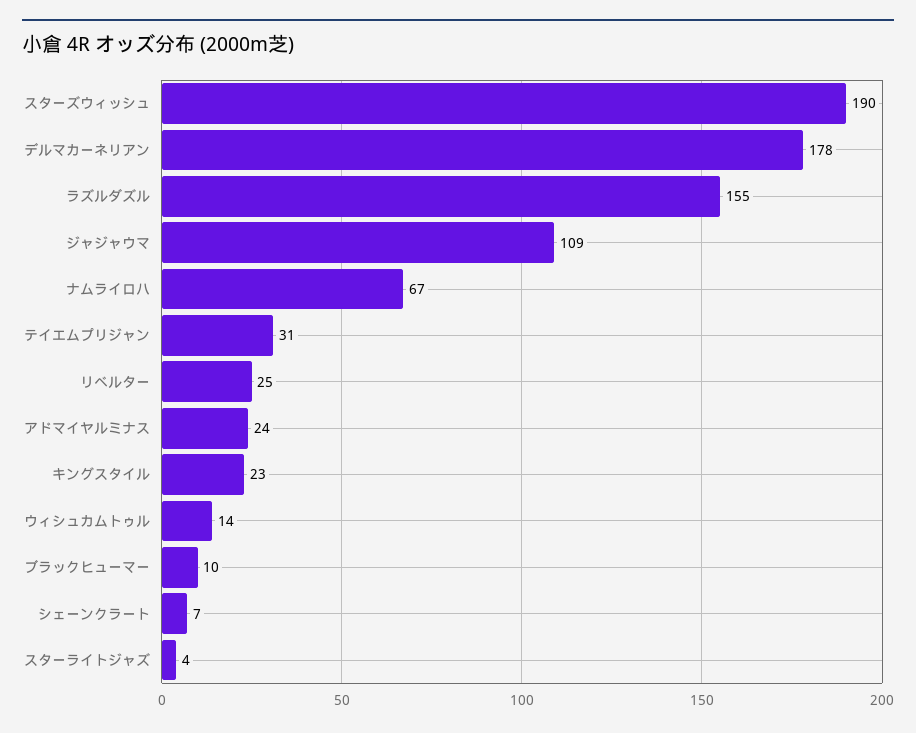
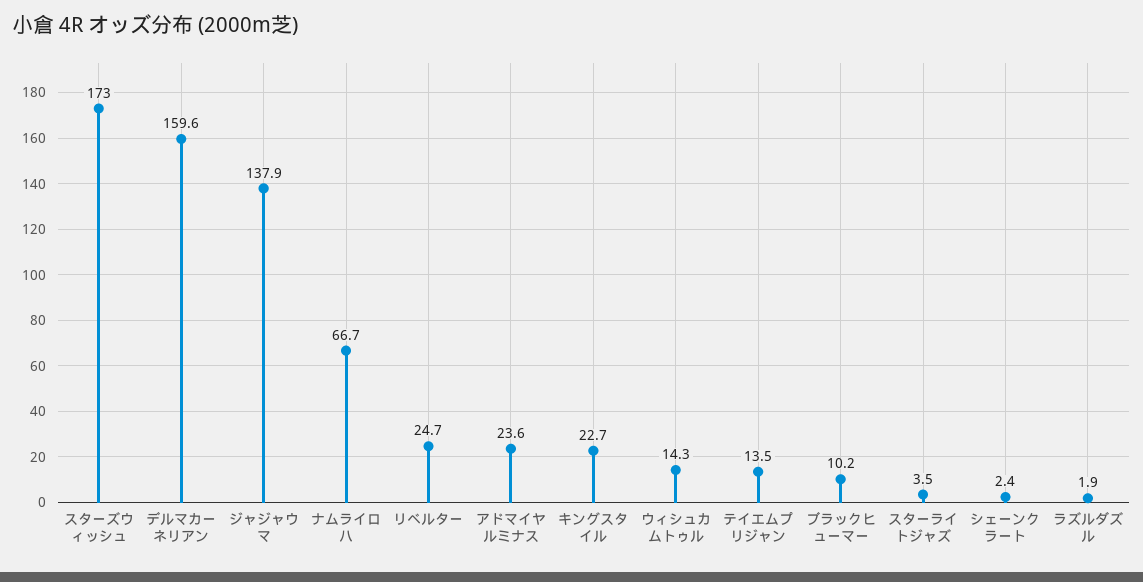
  {
-   "スターズウィッシュ": 190,
+   "スターズウィッシュ": 173,
-   "デルマカーネリアン": 178,
+   "デルマカーネリアン": 159.6,
-   "ラズルダズル": 155,
+   "ラズルダズル": 1.9,
-   "ジャジャウマ": 109,
+   "ジャジャウマ": 137.9,
    "ナムライロハ": 66.7,
-   "テイエムプリジャン": 31,
+   "テイエムプリジャン": 13.5,
    "リベルター": 24.7,
    "アドマイヤルミナス": 23.6,
    "キングスタイル": 22.7,
    "ウィシュカムトゥル": 14.3,
    "ブラックヒューマー": 10.2,
-   "シェーンクラート": 7,
+   "シェーンクラート": 2.4,
    "スターライトジャズ": 3.5
  }

